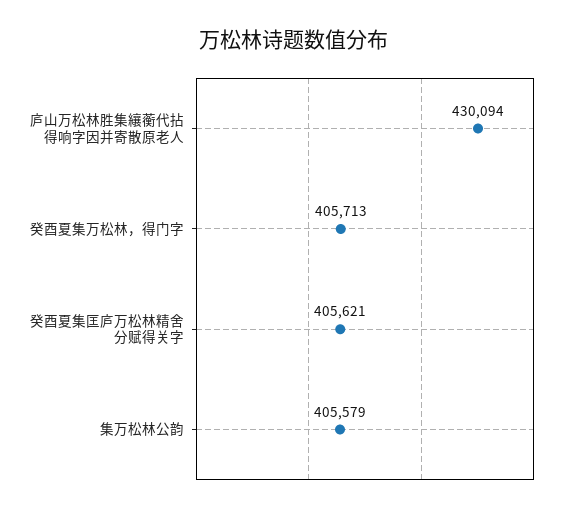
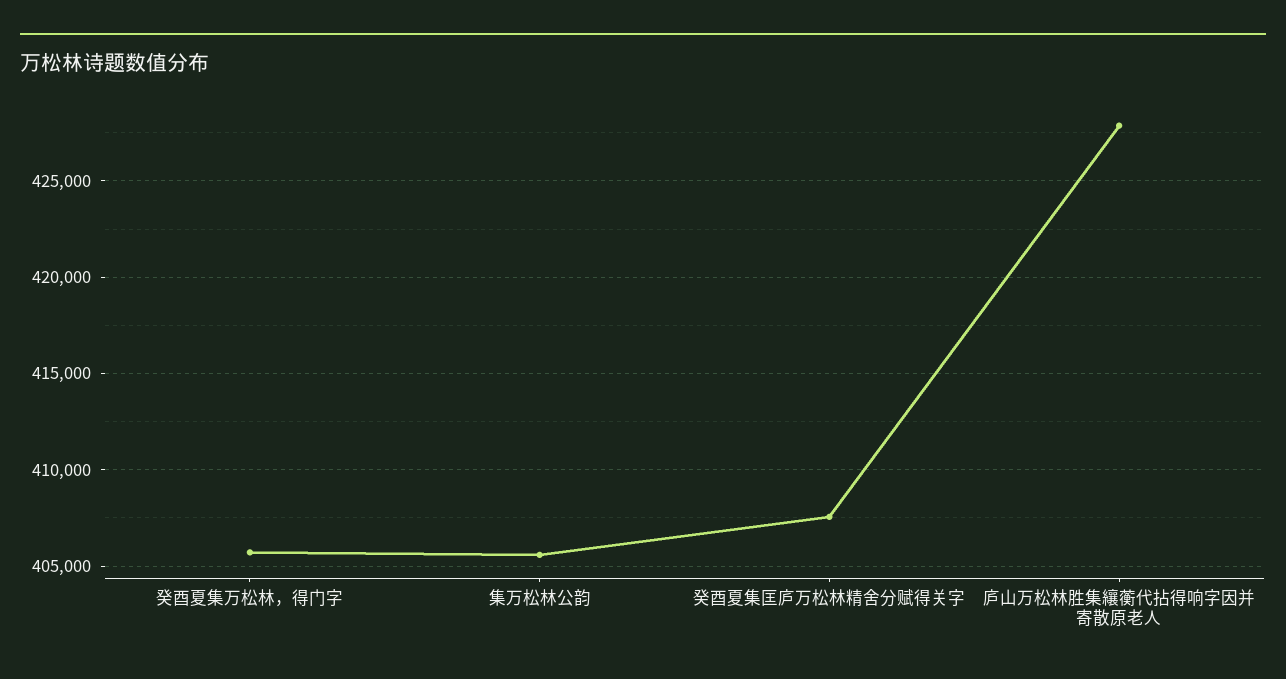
  {
-   "庐山万松林胜集纕蘅代拈得响字因并寄散原老人": 430094,
+   "庐山万松林胜集纕蘅代拈得响字因并寄散原老人": 428000,
    "癸酉夏集万松林，得门字": 405713,
-   "癸酉夏集匡庐万松林精舍分赋得关字": 405621,
+   "癸酉夏集匡庐万松林精舍分赋得关字": 407500,
    "集万松林公韵": 405579
  }

